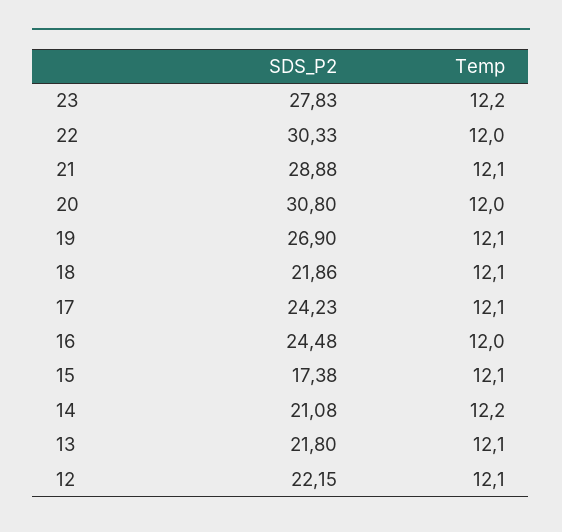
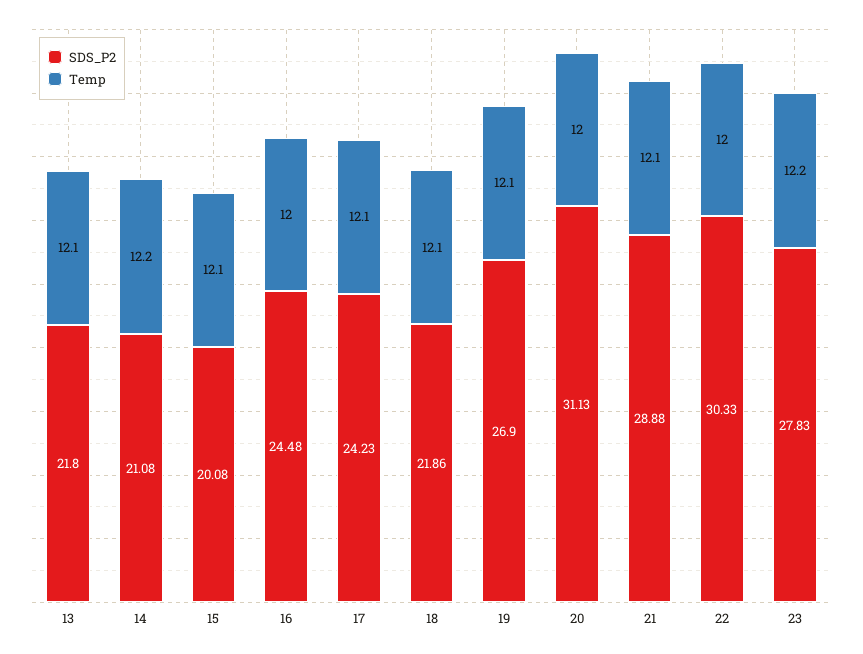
  {
    "SDS_P2": {
      "23": 27.83,
      "22": 30.33,
      "21": 28.88,
-     "20": 30.8,
+     "20": 31.13,
      "19": 26.9,
      "18": 21.86,
      "17": 24.23,
      "16": 24.48,
-     "15": 17.38,
+     "15": 20.08,
      "14": 21.08,
-     "13": 21.8,
+     "13": 21.8
-     "12": 22.15
    },
    "Temp": {
      "23": 12.2,
      "22": 12,
      "21": 12.1,
      "20": 12,
      "19": 12.1,
      "18": 12.1,
      "17": 12.1,
      "16": 12,
      "15": 12.1,
      "14": 12.2,
-     "13": 12.1,
+     "13": 12.1
-     "12": 12.1
    }
  }

